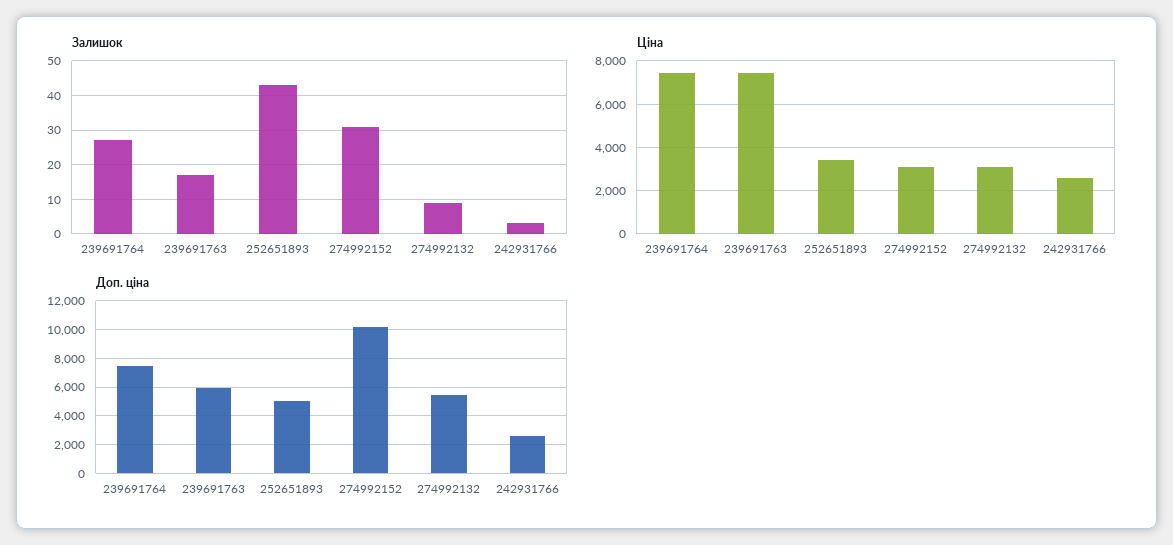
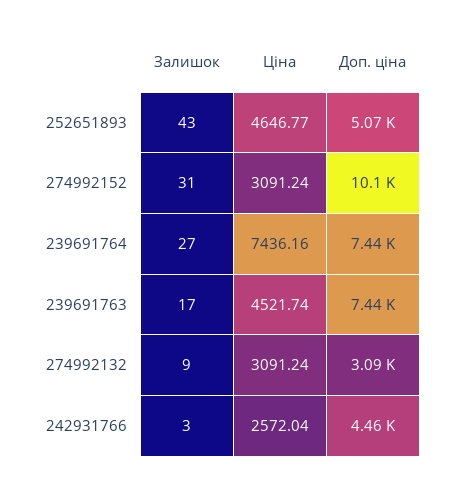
  {
    "Залишок": {
      "239691764": 27,
      "239691763": 17,
      "252651893": 43,
      "274992152": 31,
      "274992132": 9,
      "242931766": 3
    },
    "Ціна": {
      "239691764": 7436.16,
-     "239691763": 7500,
+     "239691763": 4521.74,
-     "252651893": 3500,
+     "252651893": 4646.77,
      "274992152": 3091.24,
      "274992132": 3091.24,
      "242931766": 2572.04
    },
    "Доп. ціна": {
      "239691764": 7440,
-     "239691763": 6000,
+     "239691763": 7440,
      "252651893": 5070,
      "274992152": 10100,
-     "274992132": 5500,
+     "274992132": 3090,
-     "242931766": 2500
+     "242931766": 4460
    }
  }

